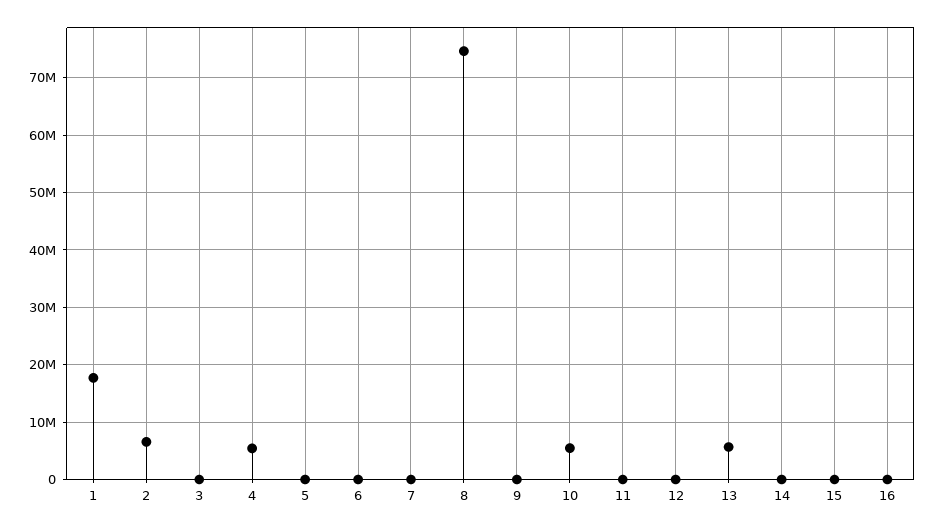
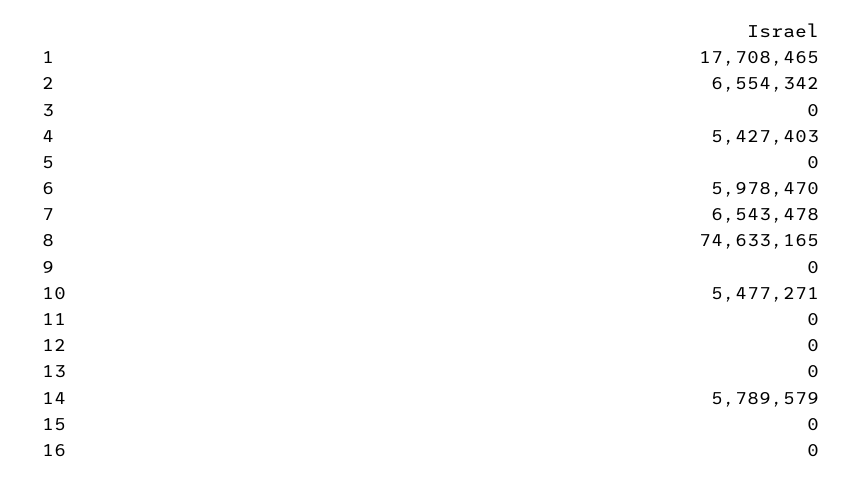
  {
    "1": 17708465,
    "2": 6554342,
    "3": 0,
    "4": 5427403,
    "5": 0,
-   "6": 0,
+   "6": 5978470,
-   "7": 0,
+   "7": 6543478,
    "8": 74633165,
    "9": 0,
    "10": 5477271,
    "11": 0,
    "12": 0,
-   "13": 6000000,
+   "13": 0,
-   "14": 0,
+   "14": 5789579,
    "15": 0,
    "16": 0
  }

